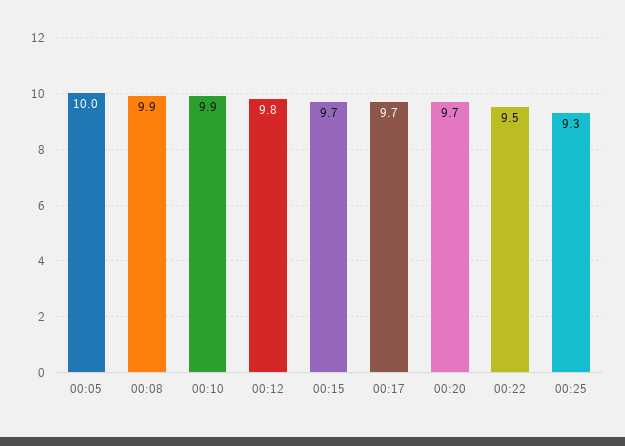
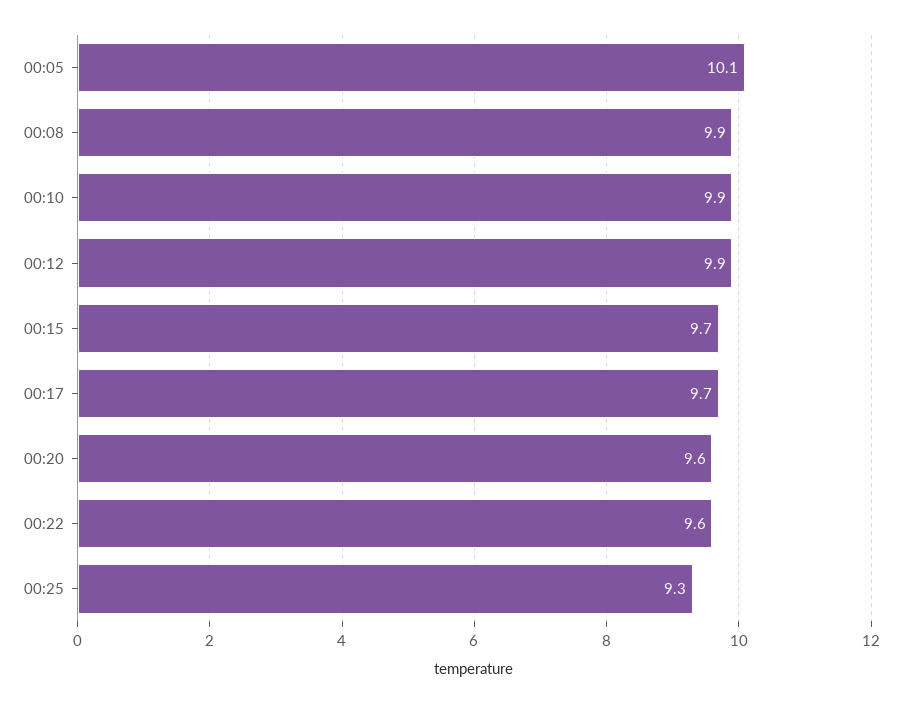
  {
-   "00:05": 10,
+   "00:05": 10.1,
    "00:08": 9.9,
    "00:10": 9.9,
-   "00:12": 9.8,
+   "00:12": 9.9,
    "00:15": 9.7,
    "00:17": 9.7,
-   "00:20": 9.7,
+   "00:20": 9.6,
-   "00:22": 9.5,
+   "00:22": 9.6,
    "00:25": 9.3
  }

